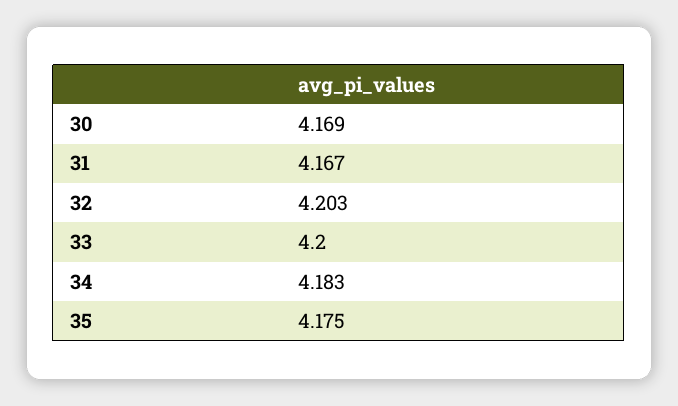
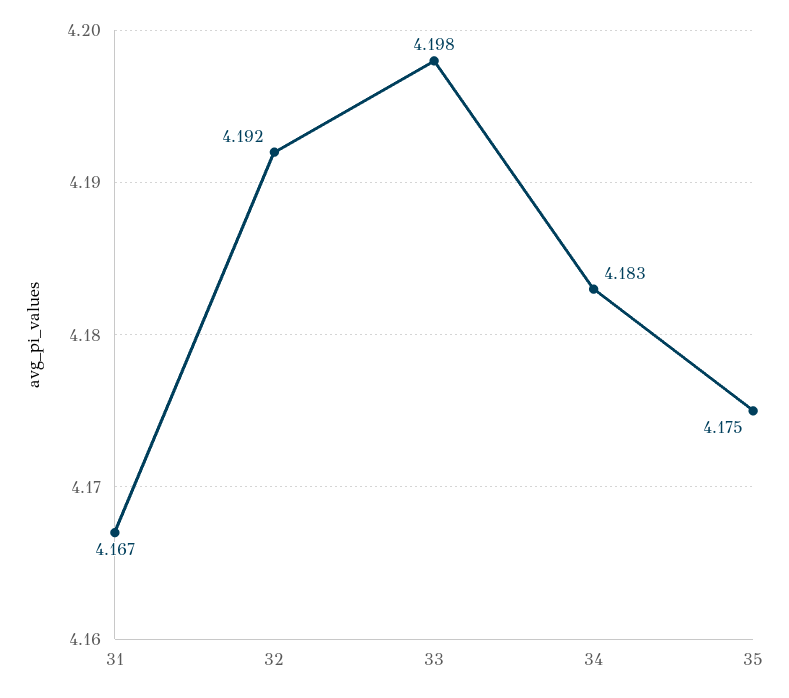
  {
-   "30": 4.169,
    "31": 4.167,
-   "32": 4.203,
+   "32": 4.192,
-   "33": 4.2,
+   "33": 4.198,
    "34": 4.183,
    "35": 4.175
  }

